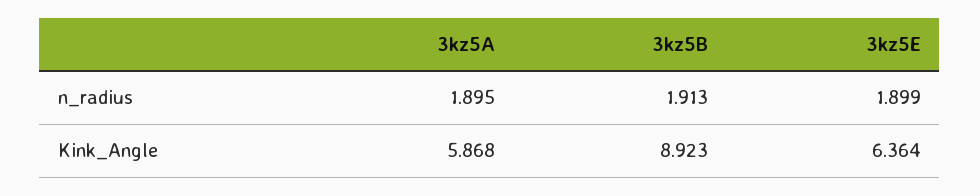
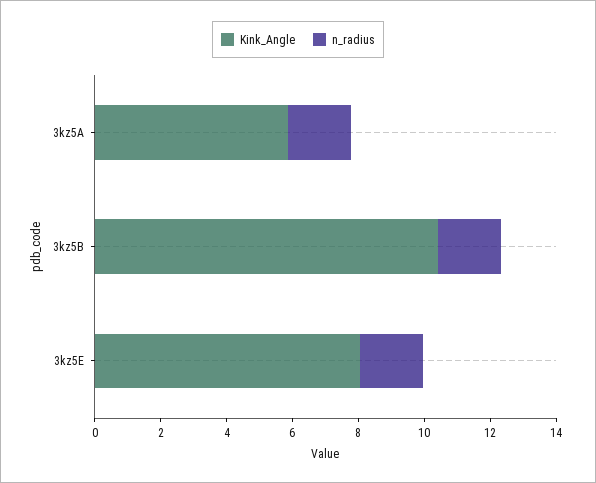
  {
    "n_radius": {
      "3kz5A": 1.895,
      "3kz5B": 1.913,
      "3kz5E": 1.899
    },
    "Kink_Angle": {
      "3kz5A": 5.868,
-     "3kz5B": 8.923,
+     "3kz5B": 10.5,
-     "3kz5E": 6.364
+     "3kz5E": 8
    }
  }

